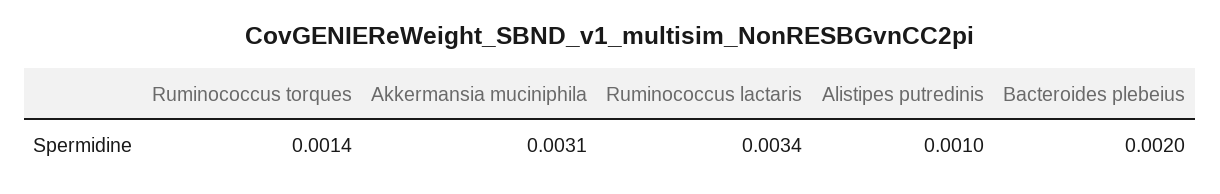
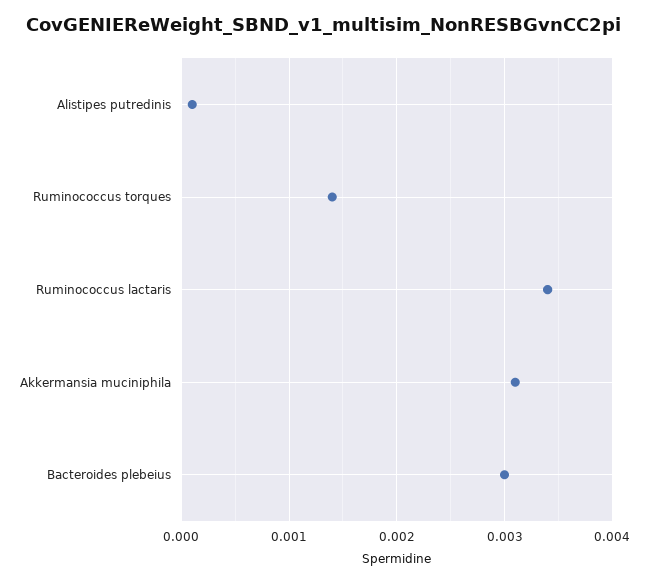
  {
    "Ruminococcus torques": 0.0014,
    "Akkermansia muciniphila": 0.0031,
    "Ruminococcus lactaris": 0.0034,
-   "Alistipes putredinis": 0.001,
+   "Alistipes putredinis": 0.0001,
-   "Bacteroides plebeius": 0.002
+   "Bacteroides plebeius": 0.003
  }

